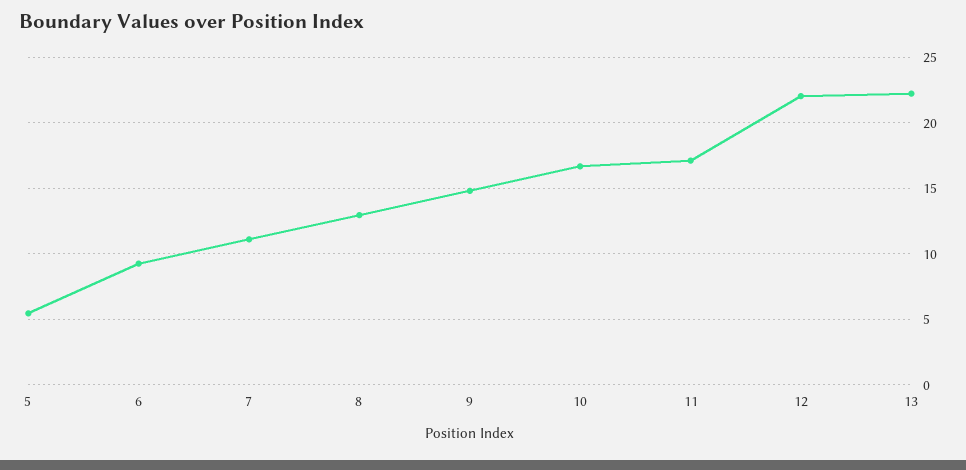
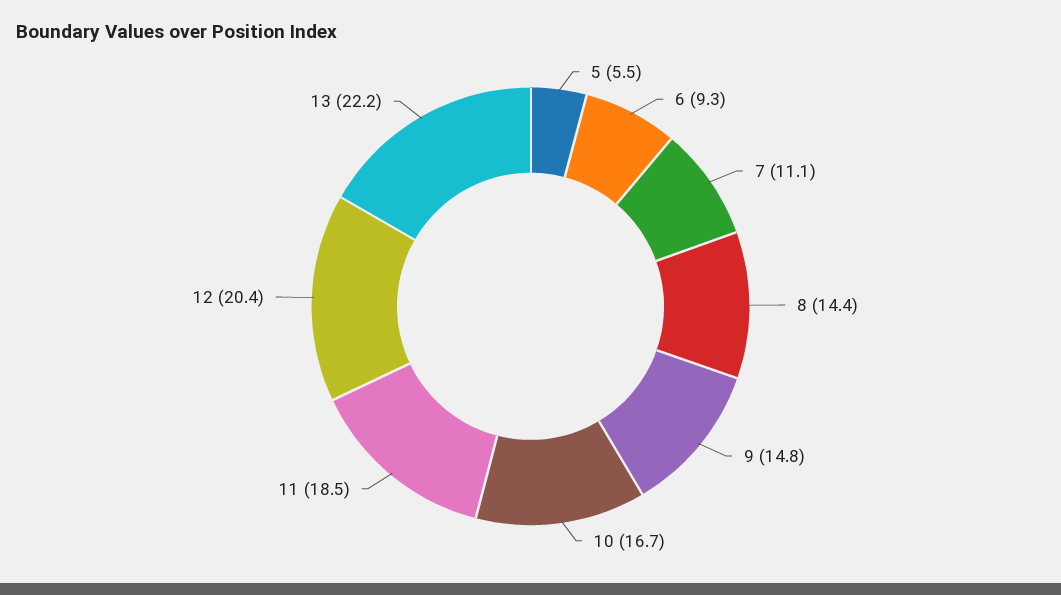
  {
    "5": 5.5,
    "6": 9.3,
    "7": 11.1,
-   "8": 13,
+   "8": 14.4,
    "9": 14.8,
    "10": 16.7,
-   "11": 17,
+   "11": 18.5,
-   "12": 22,
+   "12": 20.4,
    "13": 22.2
  }

